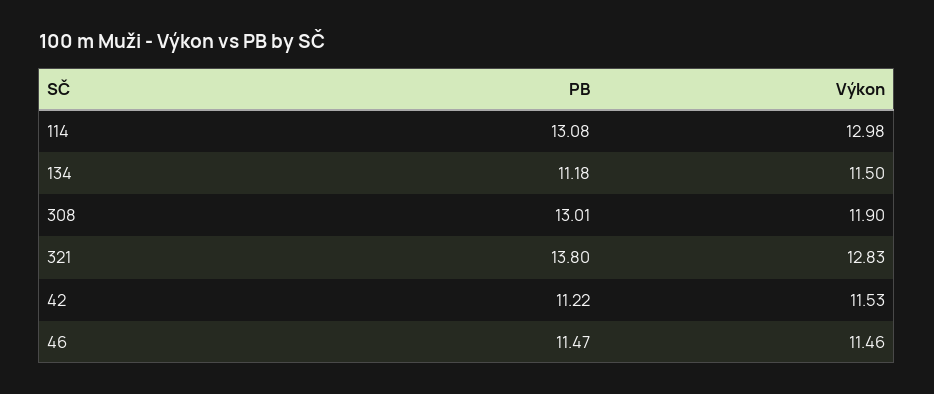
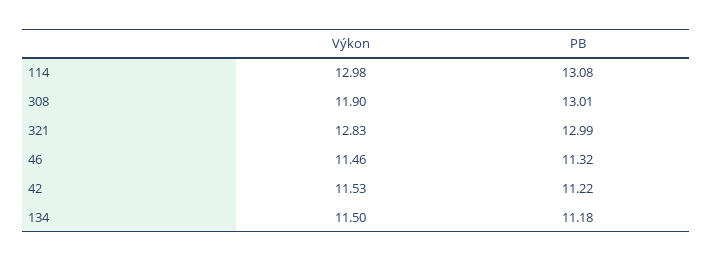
  {
    "PB": {
      "114": 13.08,
      "134": 11.18,
      "308": 13.01,
-     "321": 13.8,
+     "321": 12.99,
      "42": 11.22,
-     "46": 11.47
+     "46": 11.32
    },
    "Výkon": {
      "114": 12.98,
      "134": 11.5,
      "308": 11.9,
      "321": 12.83,
      "42": 11.53,
      "46": 11.46
    }
  }

